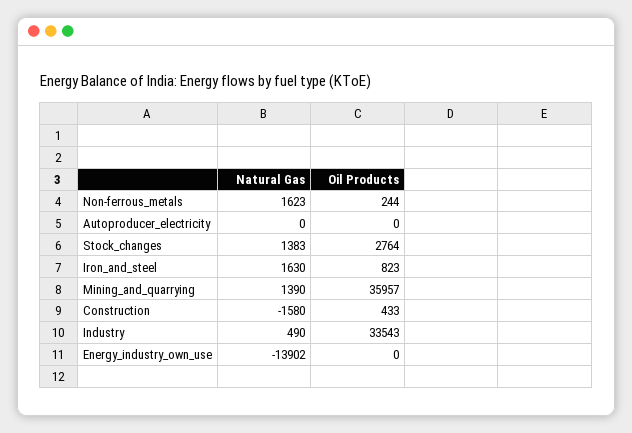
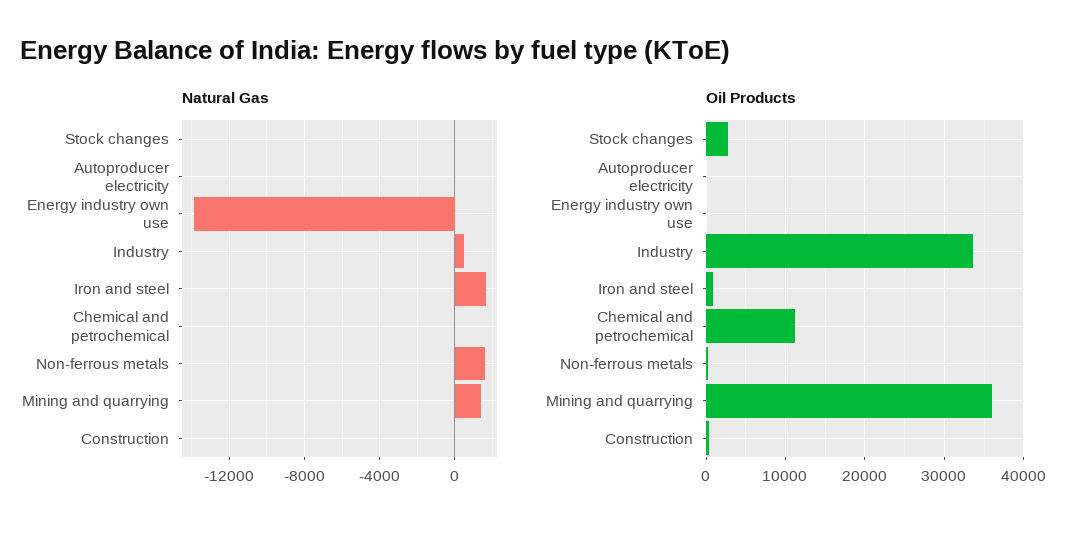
  {
    "Natural Gas": {
      "Non-ferrous_metals": 1623,
      "Autoproducer_electricity": 0,
-     "Stock_changes": 1383,
+     "Stock_changes": 0,
      "Iron_and_steel": 1630,
      "Mining_and_quarrying": 1390,
-     "Construction": -1580,
+     "Construction": 0,
      "Industry": 490,
-     "Energy_industry_own_use": -13902
+     "Energy_industry_own_use": -13902,
+     "Chemical and petrochemical": 0
    },
    "Oil Products": {
      "Non-ferrous_metals": 244,
      "Autoproducer_electricity": 0,
      "Stock_changes": 2764,
      "Iron_and_steel": 823,
      "Mining_and_quarrying": 35957,
      "Construction": 433,
      "Industry": 33543,
-     "Energy_industry_own_use": 0
+     "Energy_industry_own_use": 0,
+     "Chemical and petrochemical": 11000
    }
  }

